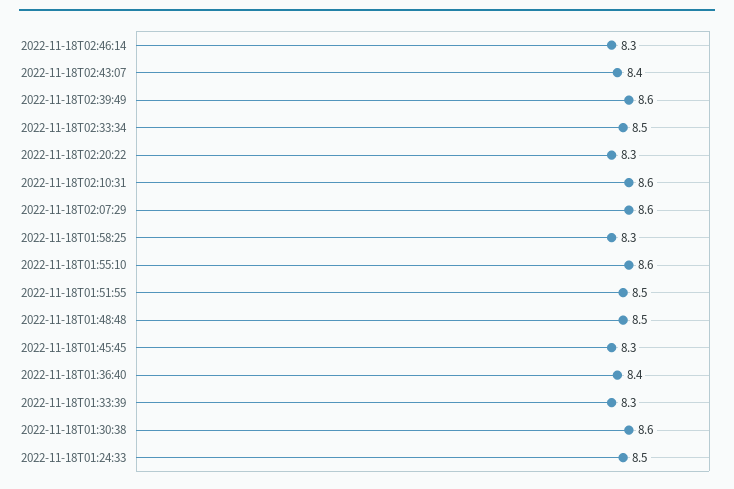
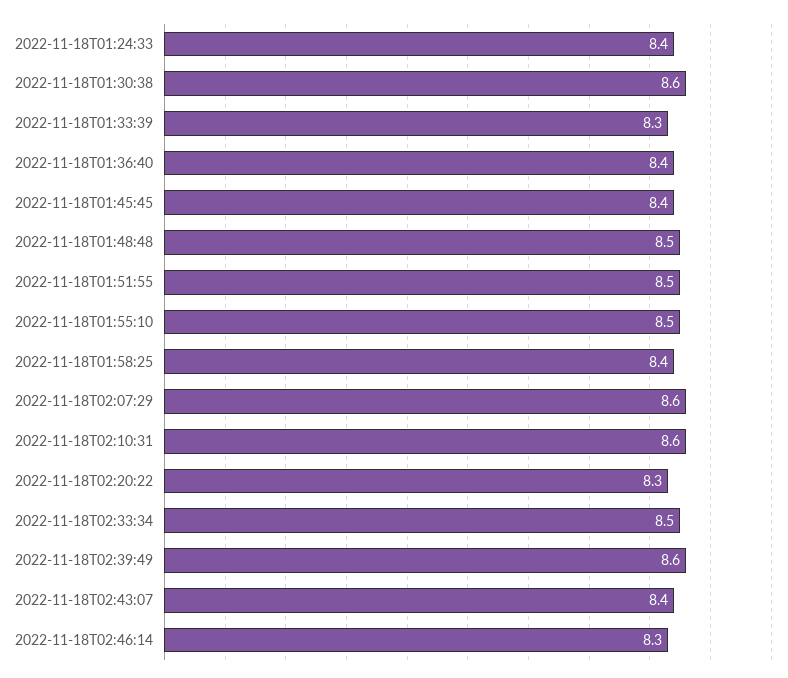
  {
    "2022-11-18T02:46:14": 8.3,
    "2022-11-18T02:43:07": 8.4,
    "2022-11-18T02:39:49": 8.6,
    "2022-11-18T02:33:34": 8.5,
    "2022-11-18T02:20:22": 8.3,
    "2022-11-18T02:10:31": 8.6,
    "2022-11-18T02:07:29": 8.6,
-   "2022-11-18T01:58:25": 8.3,
+   "2022-11-18T01:58:25": 8.4,
-   "2022-11-18T01:55:10": 8.6,
+   "2022-11-18T01:55:10": 8.5,
    "2022-11-18T01:51:55": 8.5,
    "2022-11-18T01:48:48": 8.5,
-   "2022-11-18T01:45:45": 8.3,
+   "2022-11-18T01:45:45": 8.4,
    "2022-11-18T01:36:40": 8.4,
    "2022-11-18T01:33:39": 8.3,
    "2022-11-18T01:30:38": 8.6,
-   "2022-11-18T01:24:33": 8.5
+   "2022-11-18T01:24:33": 8.4
  }

